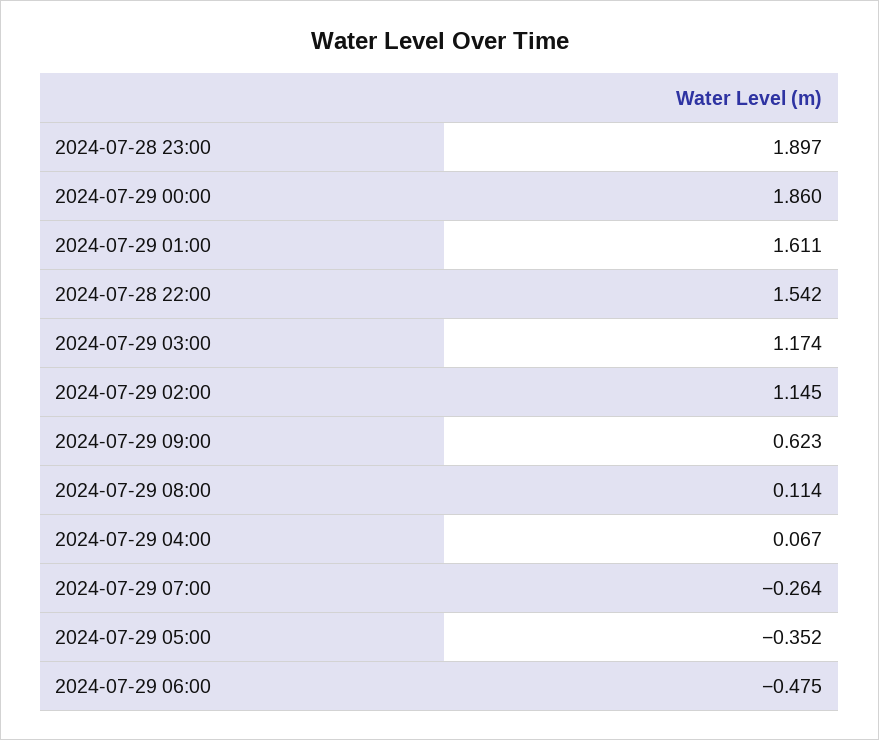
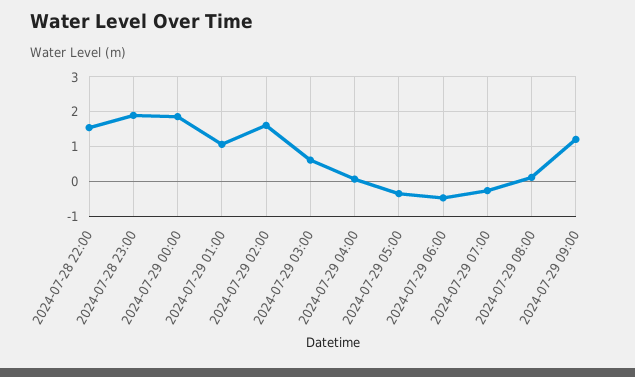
  {
    "2024-07-28 23:00": 1.897,
    "2024-07-29 00:00": 1.86,
-   "2024-07-29 01:00": 1.611,
+   "2024-07-29 01:00": 1,
    "2024-07-28 22:00": 1.542,
-   "2024-07-29 03:00": 1.174,
+   "2024-07-29 03:00": 0.6,
-   "2024-07-29 02:00": 1.145,
+   "2024-07-29 02:00": 1.6,
-   "2024-07-29 09:00": 0.623,
+   "2024-07-29 09:00": 1.2,
    "2024-07-29 08:00": 0.114,
    "2024-07-29 04:00": 0.067,
    "2024-07-29 07:00": -0.264,
    "2024-07-29 05:00": -0.352,
    "2024-07-29 06:00": -0.475
  }

